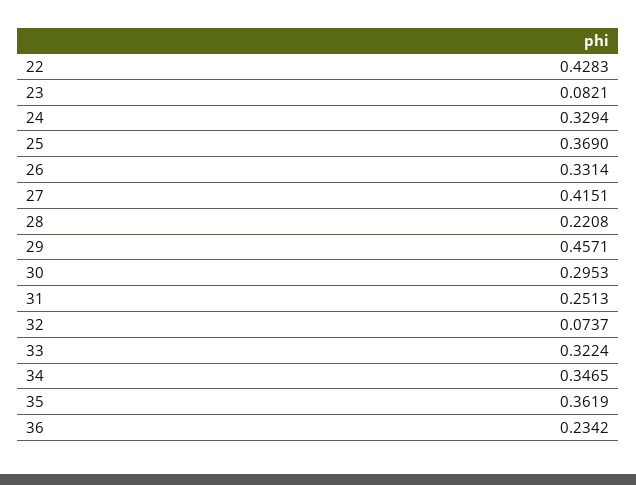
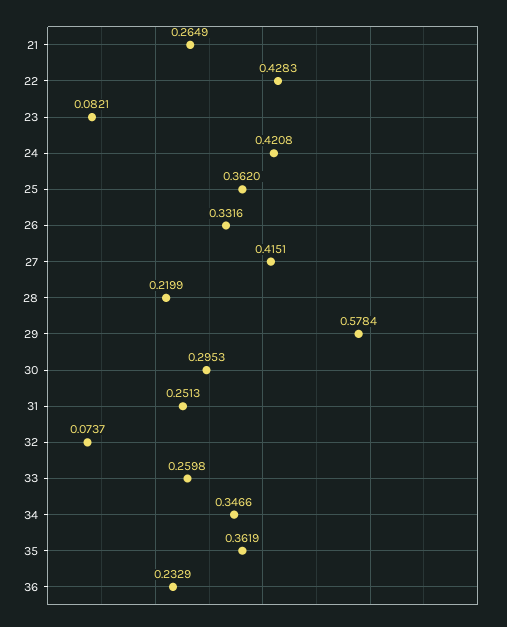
  {
    "22": 0.4283,
    "23": 0.0821,
-   "24": 0.3294,
+   "24": 0.4208,
-   "25": 0.369,
+   "25": 0.362,
-   "26": 0.3314,
+   "26": 0.3316,
    "27": 0.4151,
-   "28": 0.2208,
+   "28": 0.2199,
-   "29": 0.4571,
+   "29": 0.5784,
    "30": 0.2953,
    "31": 0.2513,
    "32": 0.0737,
-   "33": 0.3224,
+   "33": 0.2598,
-   "34": 0.3465,
+   "34": 0.3466,
    "35": 0.3619,
-   "36": 0.2342
+   "36": 0.2329,
+   "21": 0.2649
  }

